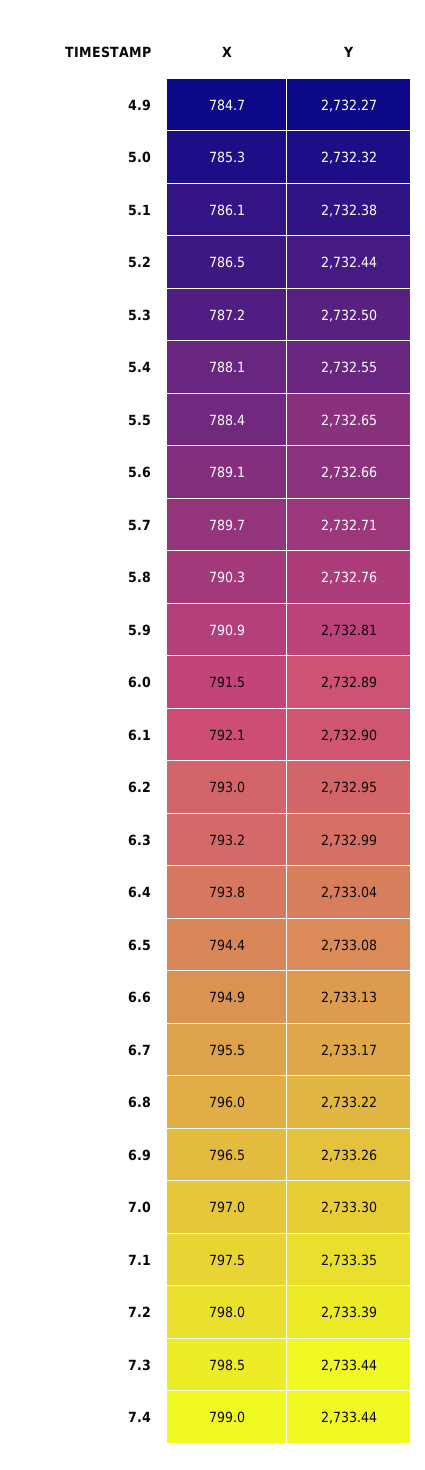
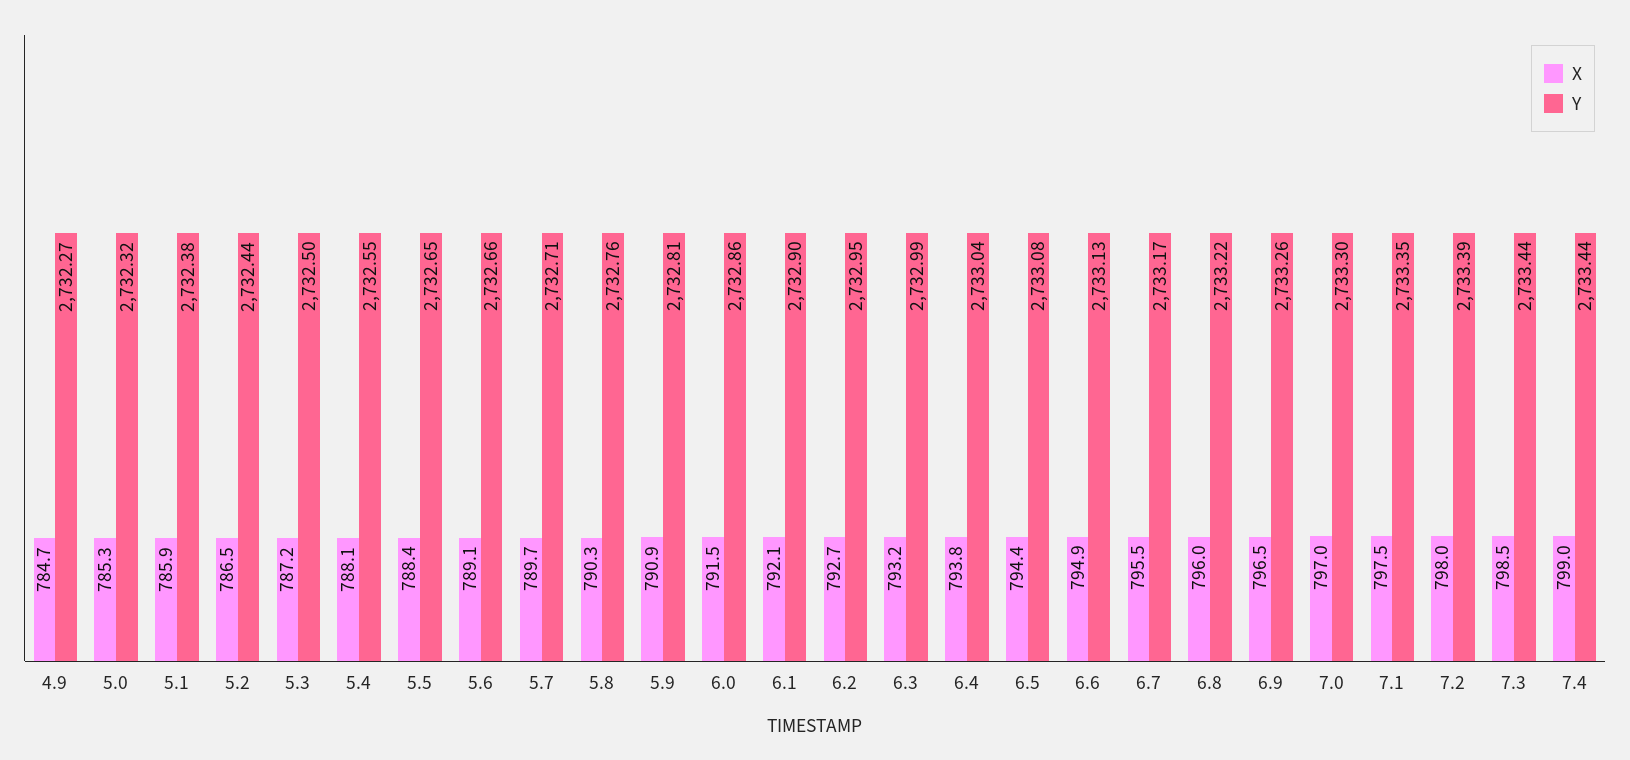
  {
    "X": {
      "4.9": 784.7,
      "5.0": 785.3,
-     "5.1": 786.1,
+     "5.1": 785.9,
      "5.2": 786.5,
      "5.3": 787.2,
      "5.4": 788.1,
      "5.5": 788.4,
      "5.6": 789.1,
      "5.7": 789.7,
      "5.8": 790.3,
      "5.9": 790.9,
      "6.0": 791.5,
      "6.1": 792.1,
-     "6.2": 793,
+     "6.2": 792.7,
      "6.3": 793.2,
      "6.4": 793.8,
      "6.5": 794.4,
      "6.6": 794.9,
      "6.7": 795.5,
      "6.8": 796,
      "6.9": 796.5,
      "7.0": 797,
      "7.1": 797.5,
      "7.2": 798,
      "7.3": 798.5,
      "7.4": 799
    },
    "Y": {
      "4.9": 2732.27,
      "5.0": 2732.32,
      "5.1": 2732.38,
      "5.2": 2732.44,
      "5.3": 2732.5,
      "5.4": 2732.55,
      "5.5": 2732.65,
      "5.6": 2732.66,
      "5.7": 2732.71,
      "5.8": 2732.76,
      "5.9": 2732.81,
-     "6.0": 2732.89,
+     "6.0": 2732.86,
      "6.1": 2732.9,
      "6.2": 2732.95,
      "6.3": 2732.99,
      "6.4": 2733.04,
      "6.5": 2733.08,
      "6.6": 2733.13,
      "6.7": 2733.17,
      "6.8": 2733.22,
      "6.9": 2733.26,
      "7.0": 2733.3,
      "7.1": 2733.35,
      "7.2": 2733.39,
      "7.3": 2733.44,
      "7.4": 2733.44
    }
  }

